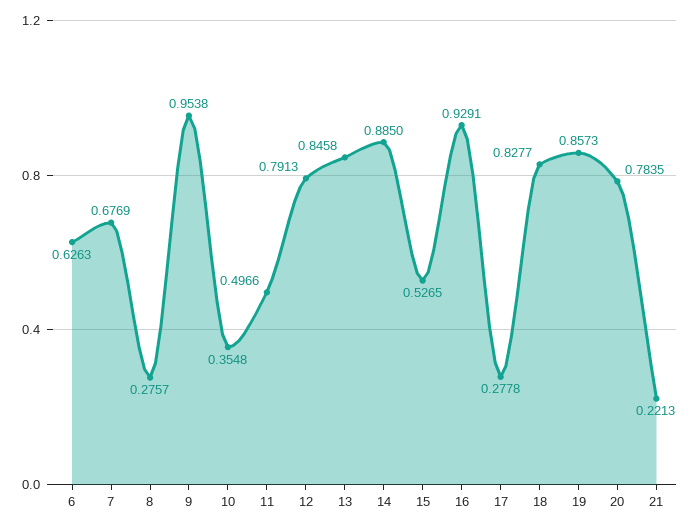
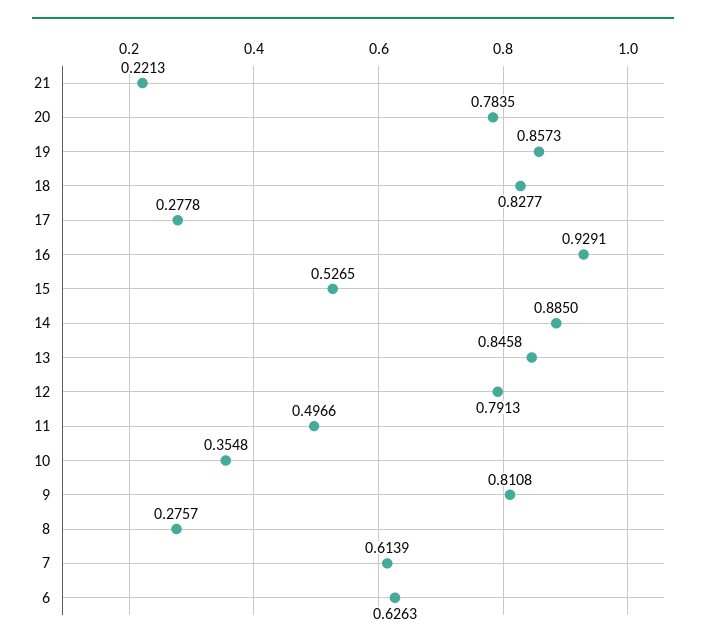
  {
    "6": 0.6263,
-   "7": 0.6769,
+   "7": 0.6139,
    "8": 0.2757,
-   "9": 0.9538,
+   "9": 0.8108,
    "10": 0.3548,
    "11": 0.4966,
    "12": 0.7913,
    "13": 0.8458,
    "14": 0.885,
    "15": 0.5265,
    "16": 0.9291,
    "17": 0.2778,
    "18": 0.8277,
    "19": 0.8573,
    "20": 0.7835,
    "21": 0.2213
  }

